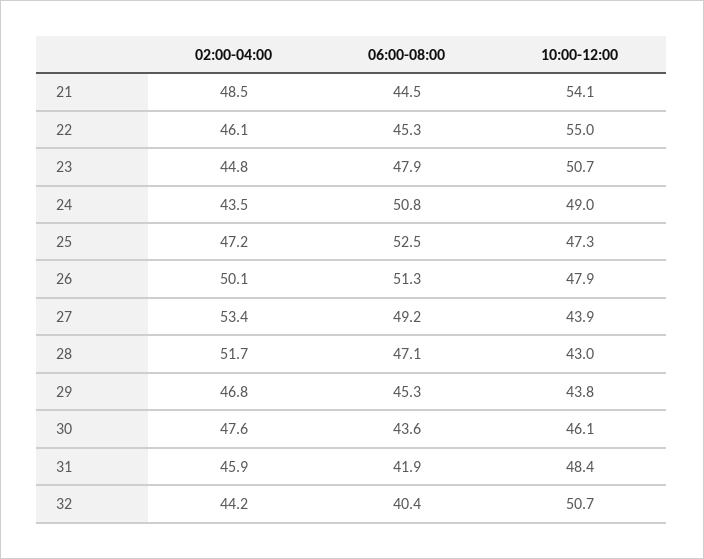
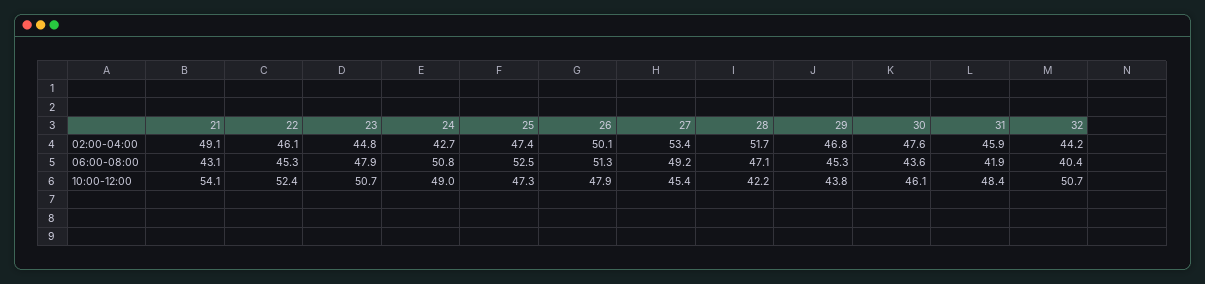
  {
    "02:00-04:00": {
-     "21": 48.5,
+     "21": 49.1,
      "22": 46.1,
      "23": 44.8,
-     "24": 43.5,
+     "24": 42.7,
-     "25": 47.2,
+     "25": 47.4,
      "26": 50.1,
      "27": 53.4,
      "28": 51.7,
      "29": 46.8,
      "30": 47.6,
      "31": 45.9,
      "32": 44.2
    },
    "06:00-08:00": {
-     "21": 44.5,
+     "21": 43.1,
      "22": 45.3,
      "23": 47.9,
      "24": 50.8,
      "25": 52.5,
      "26": 51.3,
      "27": 49.2,
      "28": 47.1,
      "29": 45.3,
      "30": 43.6,
      "31": 41.9,
      "32": 40.4
    },
    "10:00-12:00": {
      "21": 54.1,
-     "22": 55,
+     "22": 52.4,
      "23": 50.7,
      "24": 49,
      "25": 47.3,
      "26": 47.9,
-     "27": 43.9,
+     "27": 45.4,
-     "28": 43,
+     "28": 42.2,
      "29": 43.8,
      "30": 46.1,
      "31": 48.4,
      "32": 50.7
    }
  }

